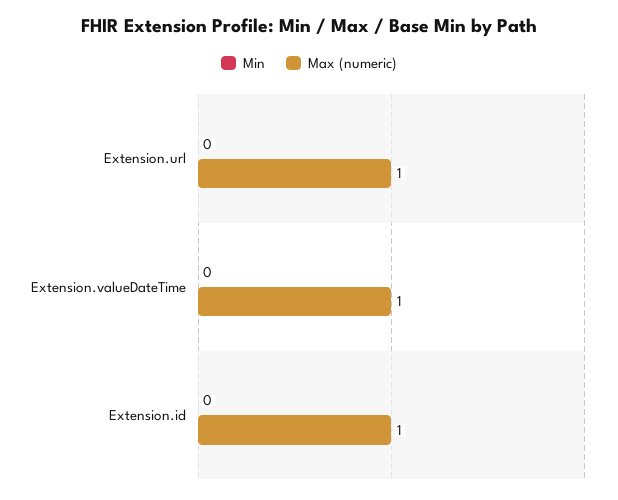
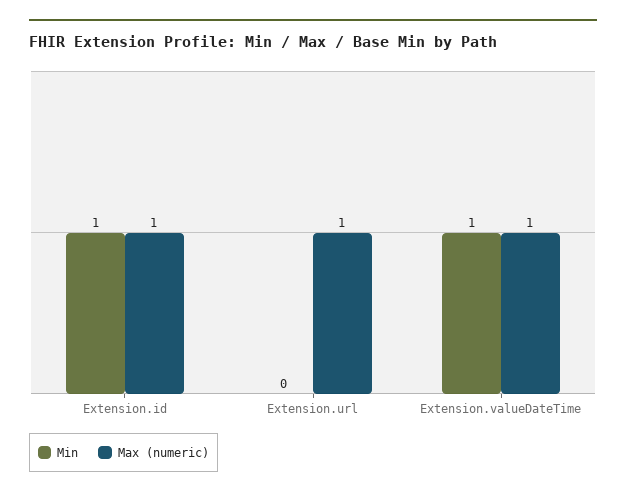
  {
    "Min": {
      "Extension.url": 0,
-     "Extension.valueDateTime": 0,
+     "Extension.valueDateTime": 1,
-     "Extension.id": 0
+     "Extension.id": 1
    },
    "Max (numeric)": {
      "Extension.url": 1,
      "Extension.valueDateTime": 1,
      "Extension.id": 1
    }
  }

